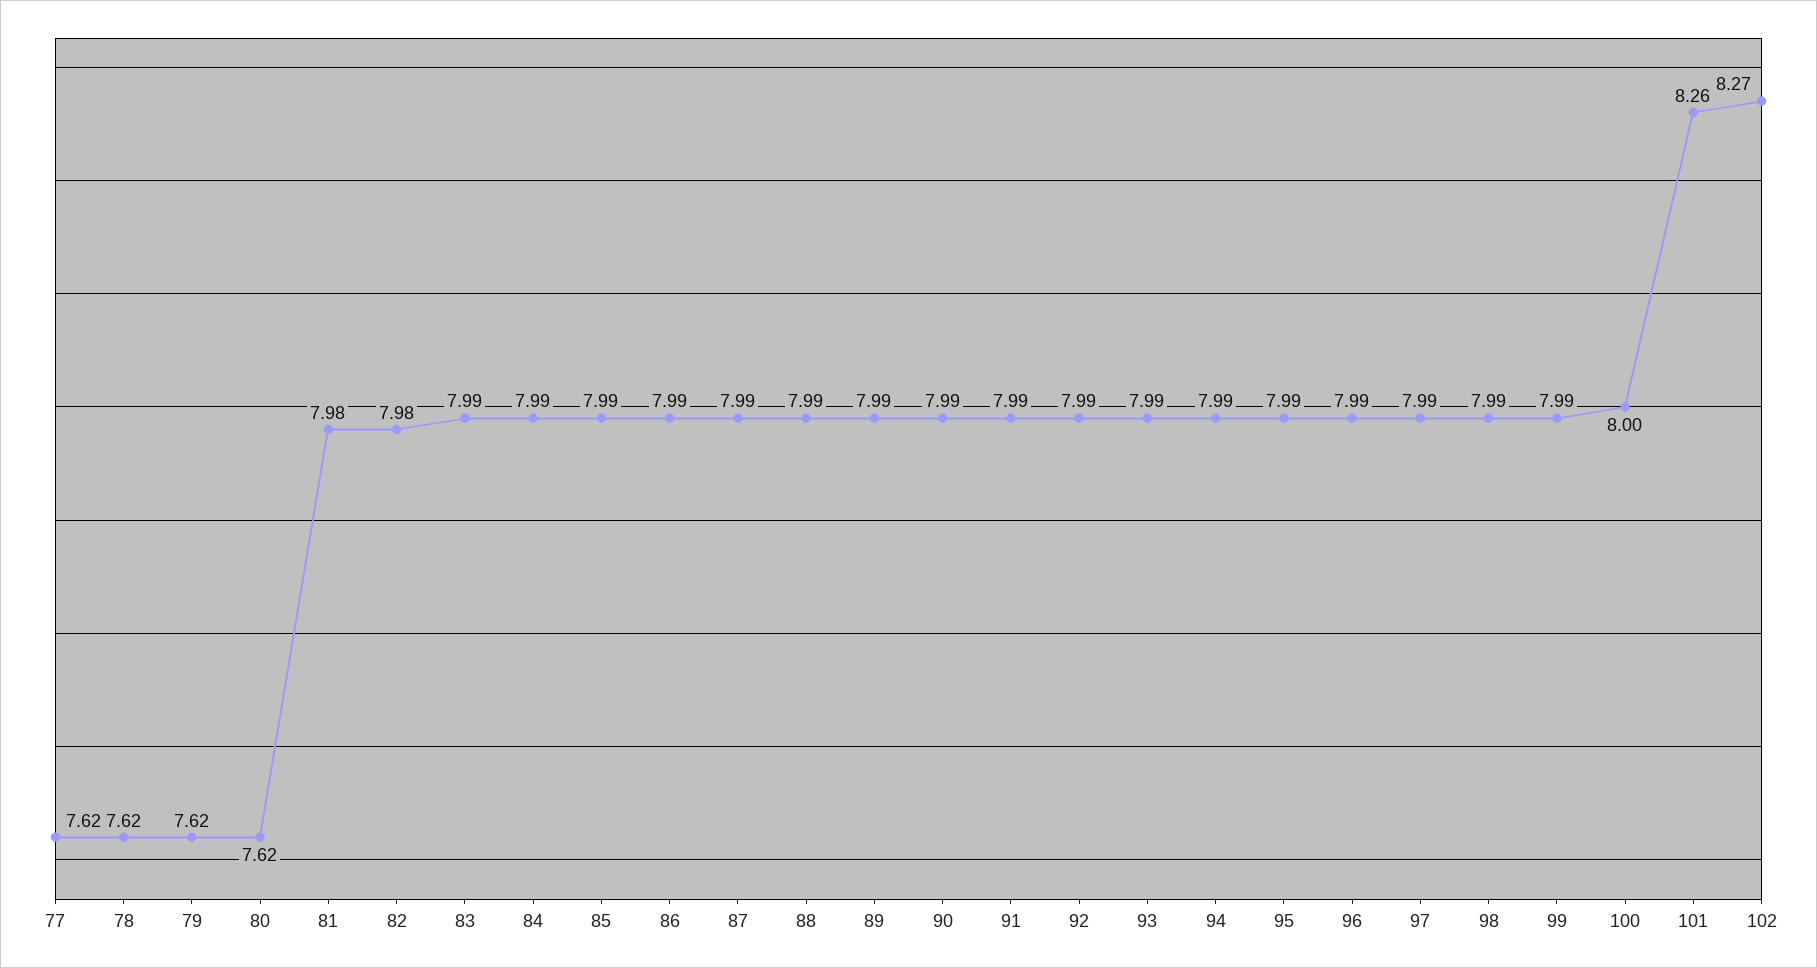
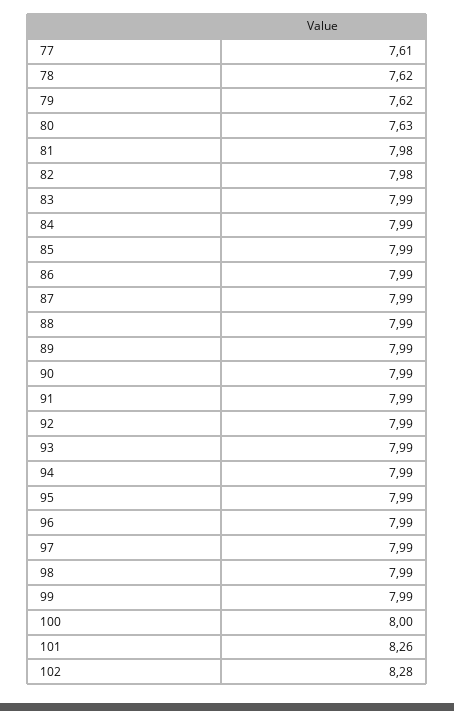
  {
-   "77": 7.62,
+   "77": 7.61,
    "78": 7.62,
    "79": 7.62,
-   "80": 7.62,
+   "80": 7.63,
    "81": 7.98,
    "82": 7.98,
    "83": 7.99,
    "84": 7.99,
    "85": 7.99,
    "86": 7.99,
    "87": 7.99,
    "88": 7.99,
    "89": 7.99,
    "90": 7.99,
    "91": 7.99,
    "92": 7.99,
    "93": 7.99,
    "94": 7.99,
    "95": 7.99,
    "96": 7.99,
    "97": 7.99,
    "98": 7.99,
    "99": 7.99,
    "100": 8,
    "101": 8.26,
-   "102": 8.27
+   "102": 8.28
  }

